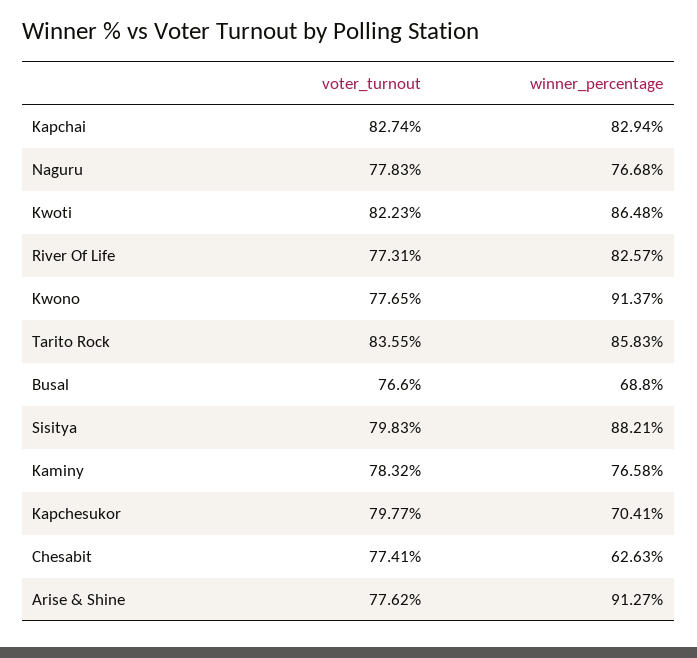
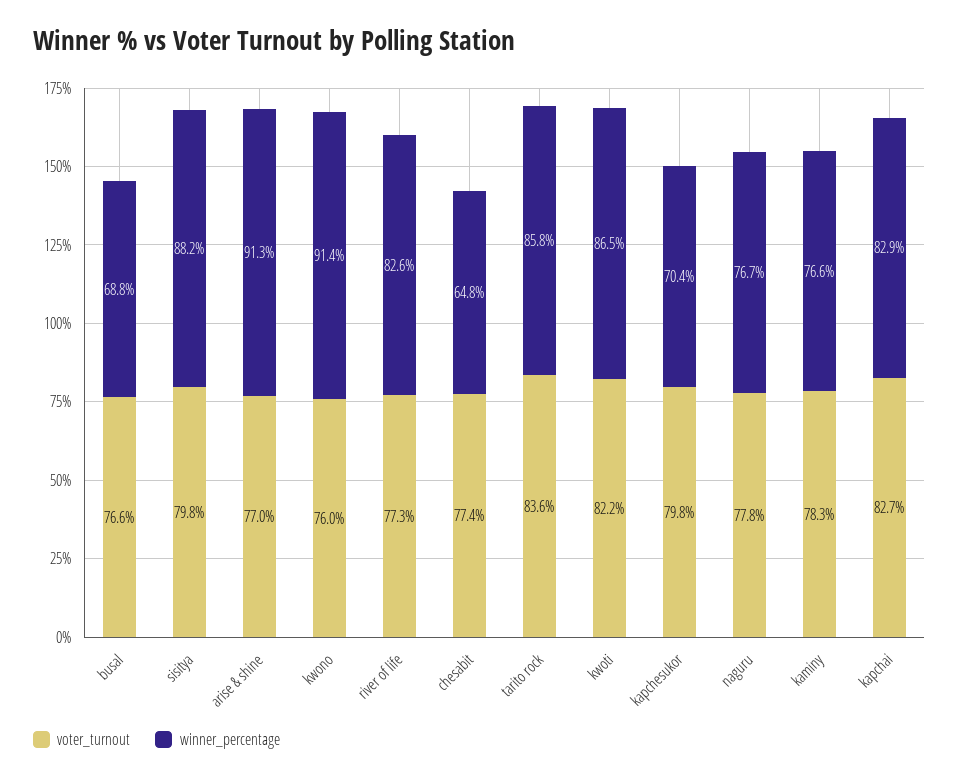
  {
    "voter_turnout": {
      "Kapchai": 82.74,
      "Naguru": 77.83,
      "Kwoti": 82.23,
      "River Of Life": 77.31,
-     "Kwono": 77.65,
+     "Kwono": 76,
      "Tarito Rock": 83.55,
      "Busal": 76.6,
      "Sisitya": 79.83,
      "Kaminy": 78.32,
      "Kapchesukor": 79.77,
      "Chesabit": 77.41,
-     "Arise & Shine": 77.62
+     "Arise & Shine": 77
    },
    "winner_percentage": {
      "Kapchai": 82.94,
      "Naguru": 76.68,
      "Kwoti": 86.48,
      "River Of Life": 82.57,
      "Kwono": 91.37,
      "Tarito Rock": 85.83,
      "Busal": 68.8,
      "Sisitya": 88.21,
      "Kaminy": 76.58,
      "Kapchesukor": 70.41,
-     "Chesabit": 62.63,
+     "Chesabit": 64.8,
      "Arise & Shine": 91.27
    }
  }

